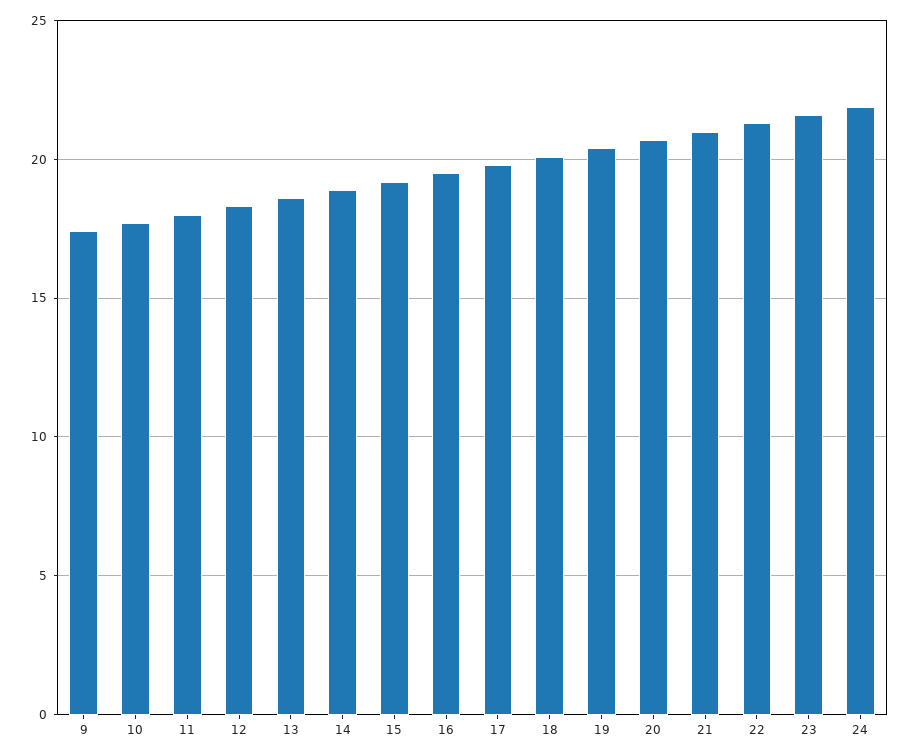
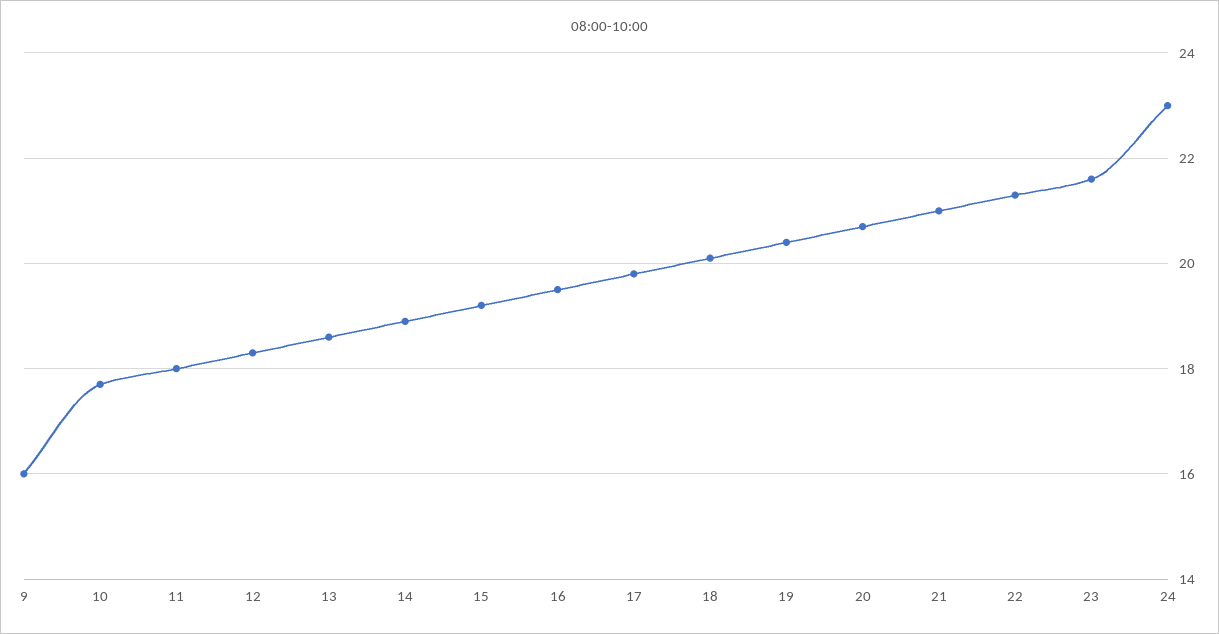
  {
-   "9": 17.5,
+   "9": 16,
    "10": 17.5,
    "11": 18,
    "12": 18.5,
    "13": 18.5,
    "14": 19,
    "15": 19,
    "16": 19.5,
    "17": 20,
    "18": 20,
    "19": 20.5,
    "20": 20.5,
    "21": 21,
    "22": 21.5,
    "23": 21.5,
-   "24": 22
+   "24": 23
  }

